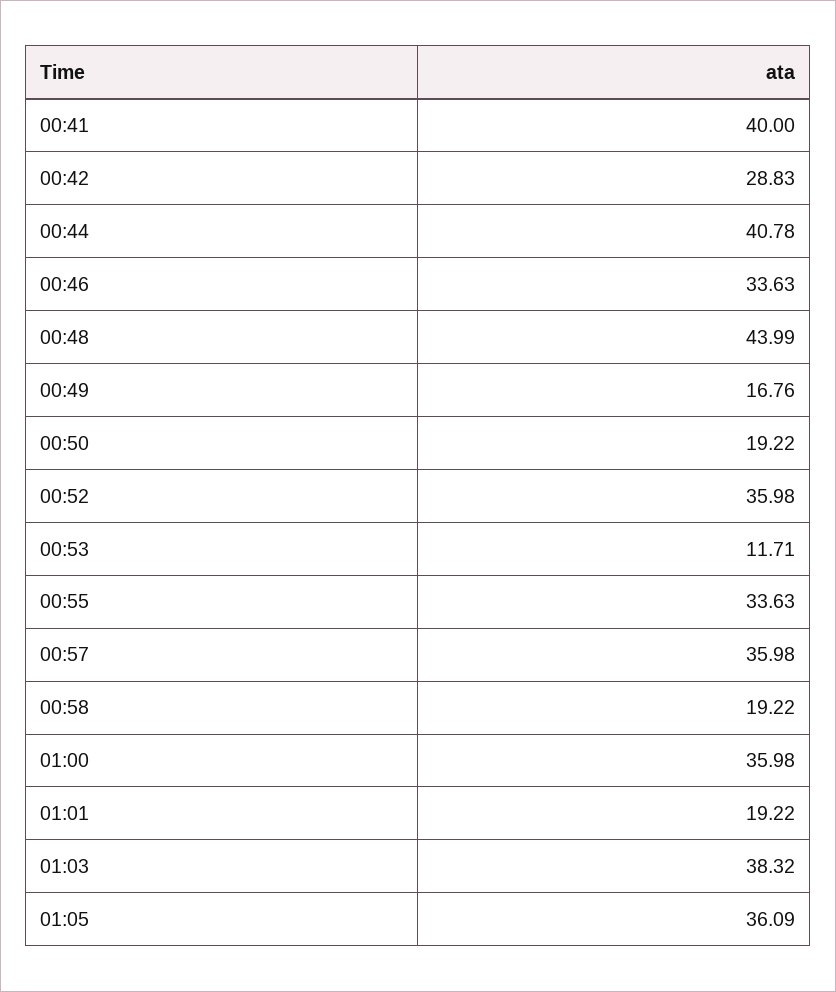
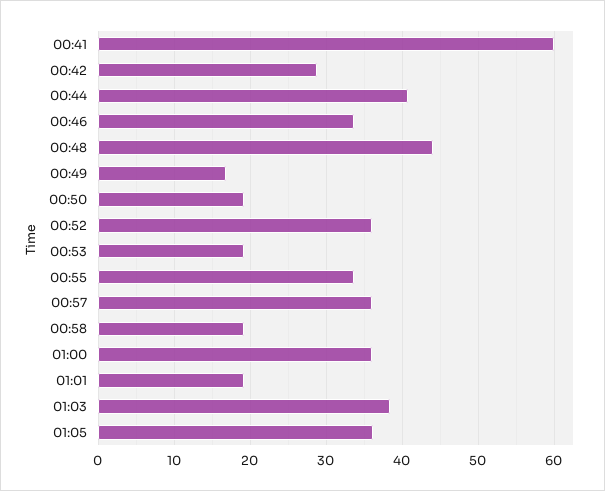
  {
-   "00:41": 40,
+   "00:41": 60,
    "00:42": 28.83,
    "00:44": 40.78,
    "00:46": 33.63,
    "00:48": 43.99,
    "00:49": 16.76,
    "00:50": 19.22,
    "00:52": 35.98,
-   "00:53": 11.71,
+   "00:53": 19,
    "00:55": 33.63,
    "00:57": 35.98,
    "00:58": 19.22,
    "01:00": 35.98,
    "01:01": 19.22,
    "01:03": 38.32,
    "01:05": 36.09
  }

